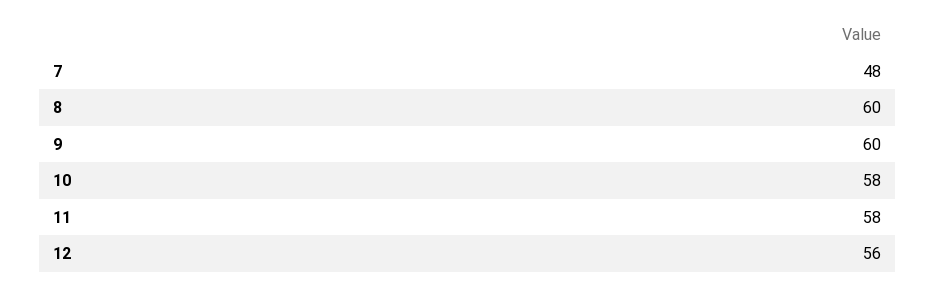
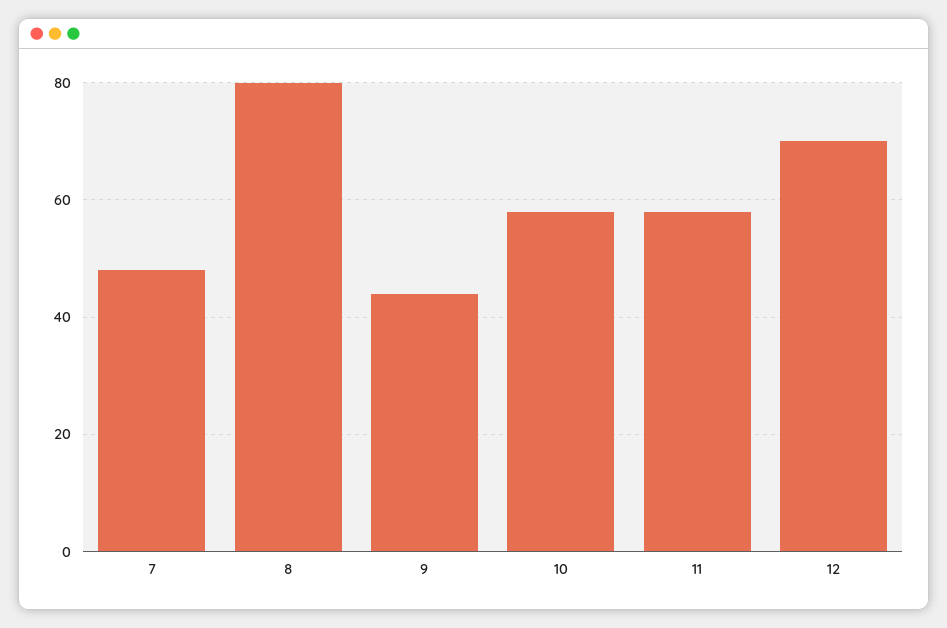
  {
    "7": 48,
-   "8": 60,
+   "8": 80,
-   "9": 60,
+   "9": 45,
    "10": 58,
    "11": 58,
-   "12": 56
+   "12": 70
  }

